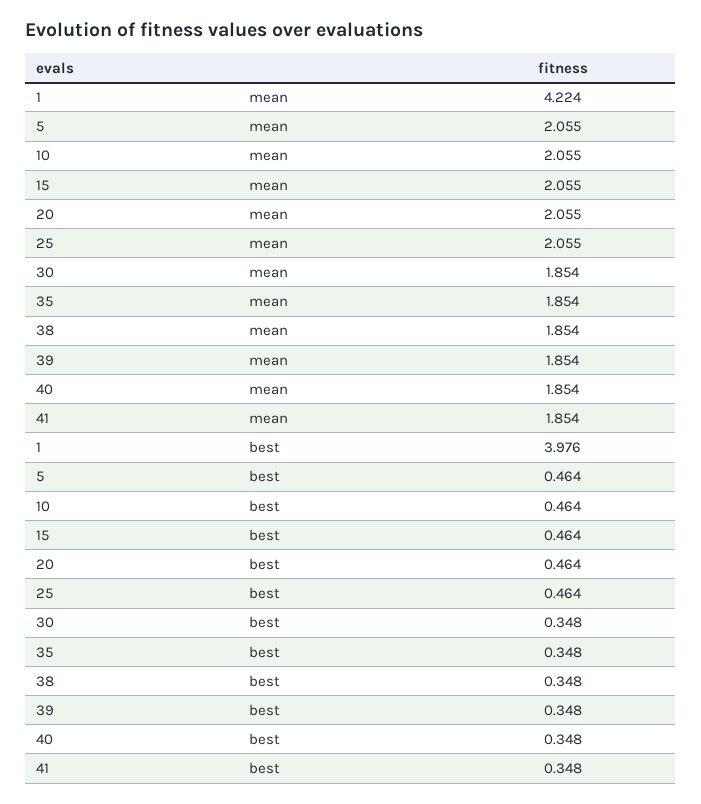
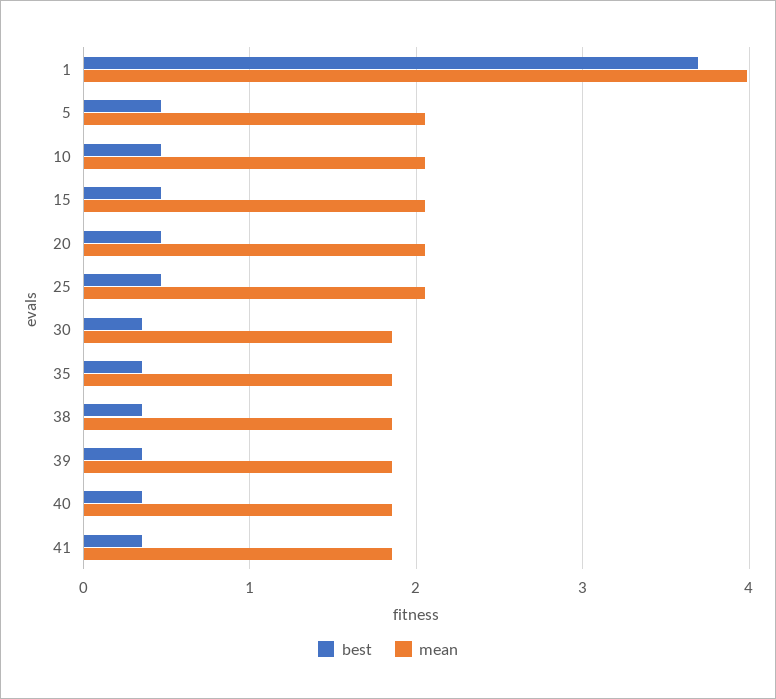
  {
    "mean": {
-     "1": 4.224,
+     "1": 4,
      "5": 2.055,
      "10": 2.055,
      "15": 2.055,
      "20": 2.055,
      "25": 2.055,
      "30": 1.854,
      "35": 1.854,
      "38": 1.854,
      "39": 1.854,
      "40": 1.854,
      "41": 1.854
    },
    "best": {
-     "1": 3.976,
+     "1": 3.7,
      "5": 0.464,
      "10": 0.464,
      "15": 0.464,
      "20": 0.464,
      "25": 0.464,
      "30": 0.348,
      "35": 0.348,
      "38": 0.348,
      "39": 0.348,
      "40": 0.348,
      "41": 0.348
    }
  }

